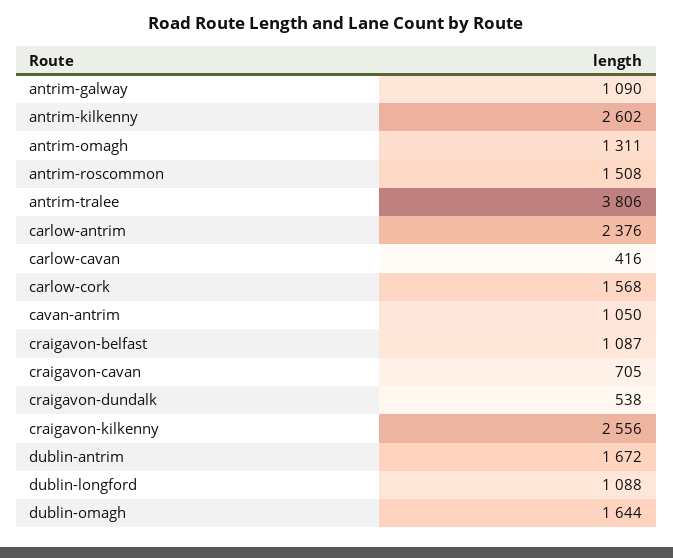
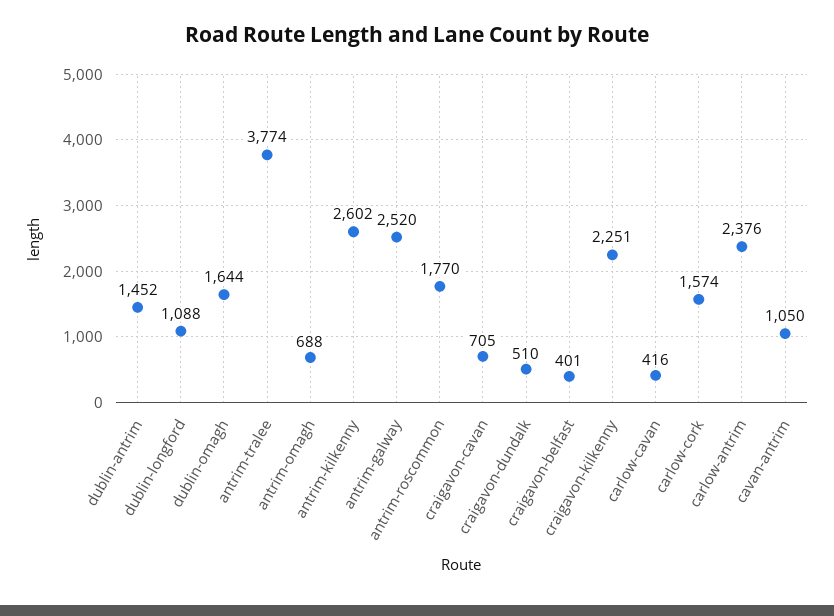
  {
-   "antrim-galway": 1090,
+   "antrim-galway": 2520,
    "antrim-kilkenny": 2602,
-   "antrim-omagh": 1311,
+   "antrim-omagh": 688,
-   "antrim-roscommon": 1508,
+   "antrim-roscommon": 1770,
-   "antrim-tralee": 3806,
+   "antrim-tralee": 3774,
    "carlow-antrim": 2376,
    "carlow-cavan": 416,
-   "carlow-cork": 1568,
+   "carlow-cork": 1574,
    "cavan-antrim": 1050,
-   "craigavon-belfast": 1087,
+   "craigavon-belfast": 401,
    "craigavon-cavan": 705,
-   "craigavon-dundalk": 538,
+   "craigavon-dundalk": 510,
-   "craigavon-kilkenny": 2556,
+   "craigavon-kilkenny": 2251,
-   "dublin-antrim": 1672,
+   "dublin-antrim": 1452,
    "dublin-longford": 1088,
    "dublin-omagh": 1644
  }

